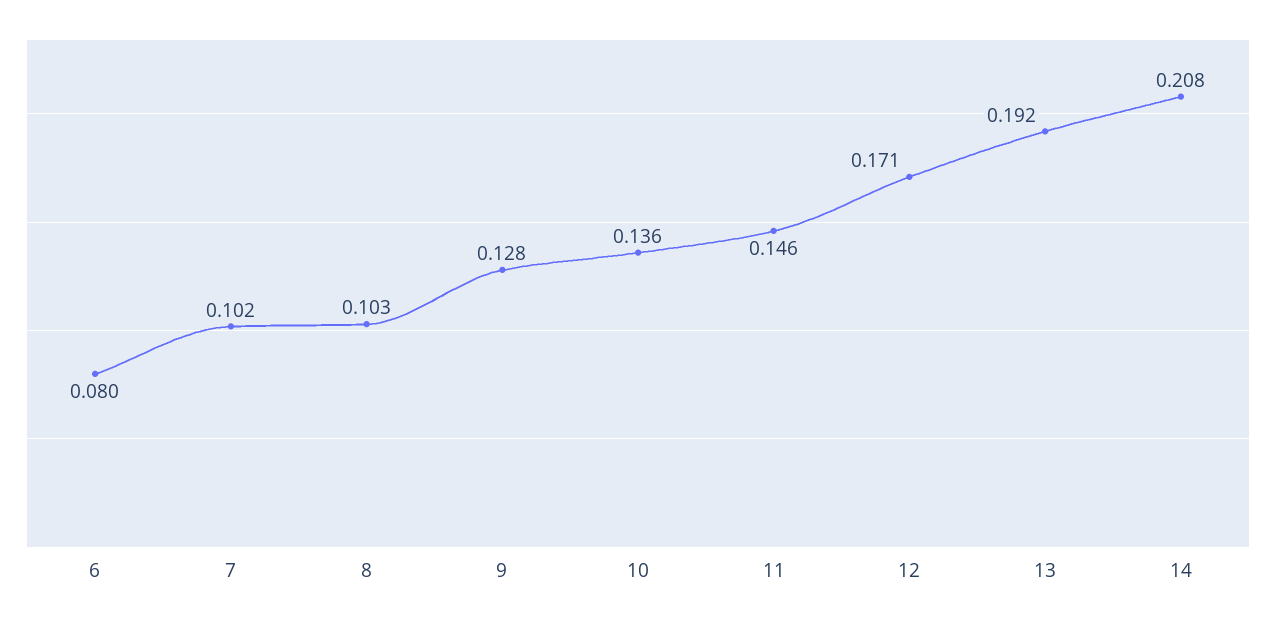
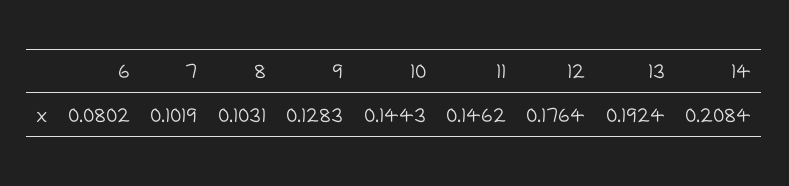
  {
    "6": 0.0802,
    "7": 0.1019,
    "8": 0.1031,
    "9": 0.1283,
-   "10": 0.136,
+   "10": 0.1443,
    "11": 0.1462,
-   "12": 0.171,
+   "12": 0.1764,
    "13": 0.1924,
    "14": 0.2084
  }

